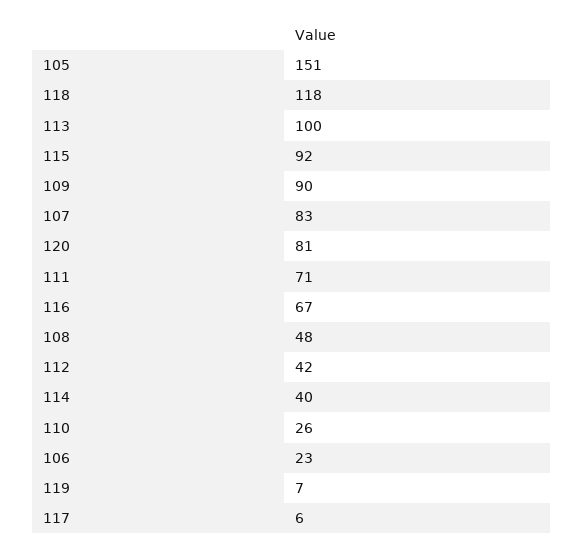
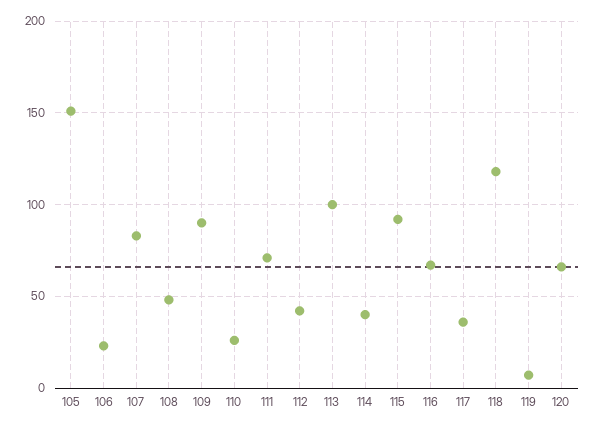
  {
    "105": 151,
    "118": 118,
    "113": 100,
    "115": 92,
    "109": 90,
    "107": 83,
-   "120": 81,
+   "120": 65,
    "111": 71,
    "116": 67,
    "108": 48,
    "112": 42,
    "114": 40,
    "110": 26,
    "106": 23,
    "119": 7,
-   "117": 6
+   "117": 35
  }

